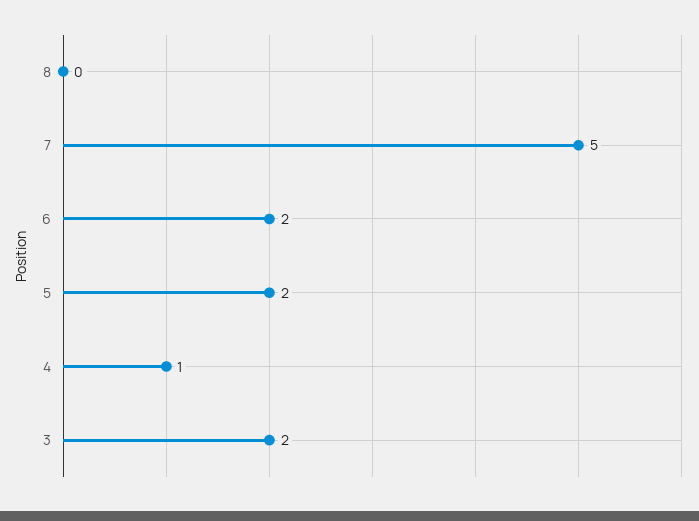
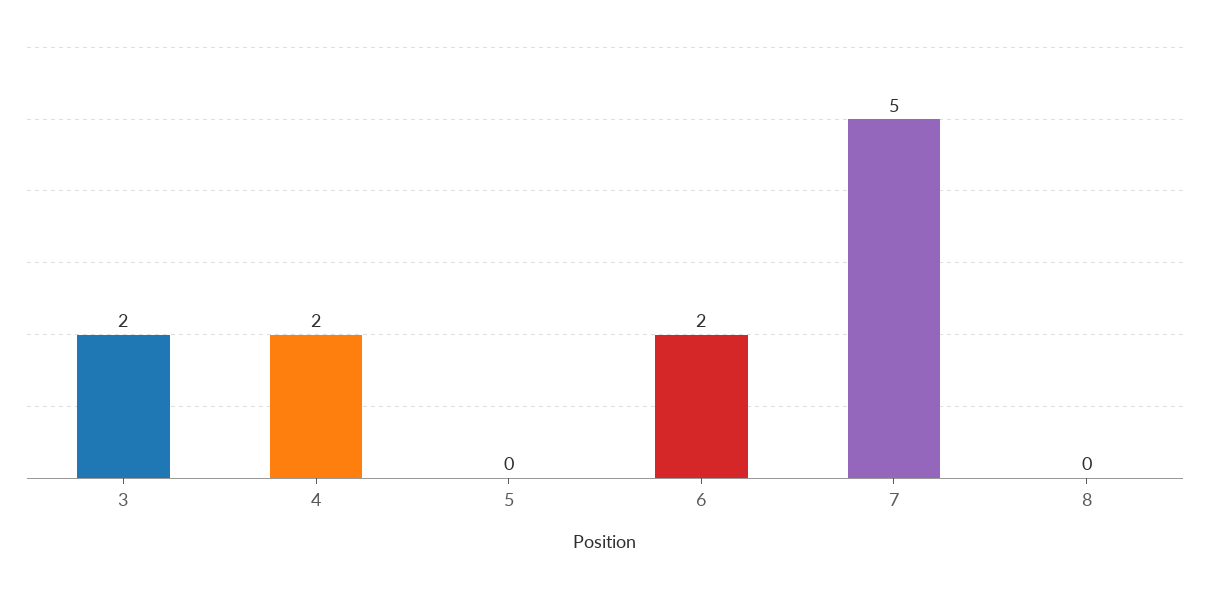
  {
    "8": 0,
    "7": 5,
    "6": 2,
-   "5": 2,
+   "5": 0,
-   "4": 1,
+   "4": 2,
    "3": 2
  }

